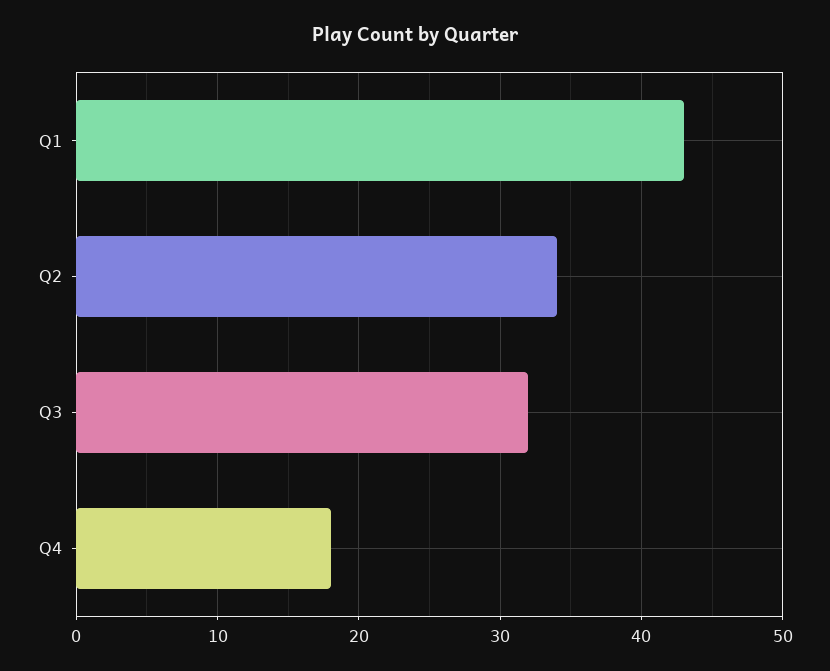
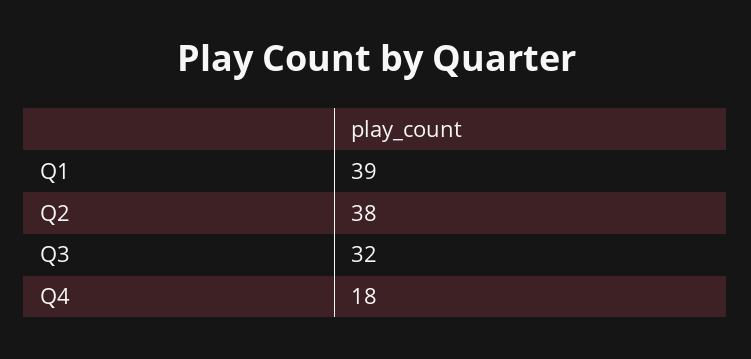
  {
-   "Q1": 43,
+   "Q1": 39,
-   "Q2": 34,
+   "Q2": 38,
    "Q3": 32,
    "Q4": 18
  }

